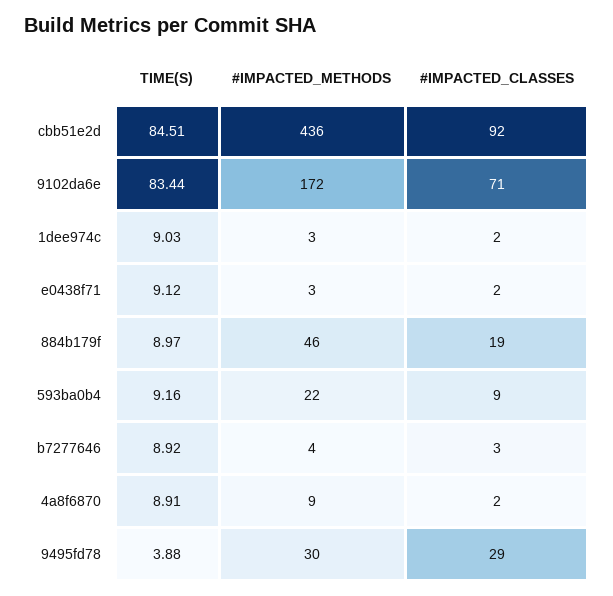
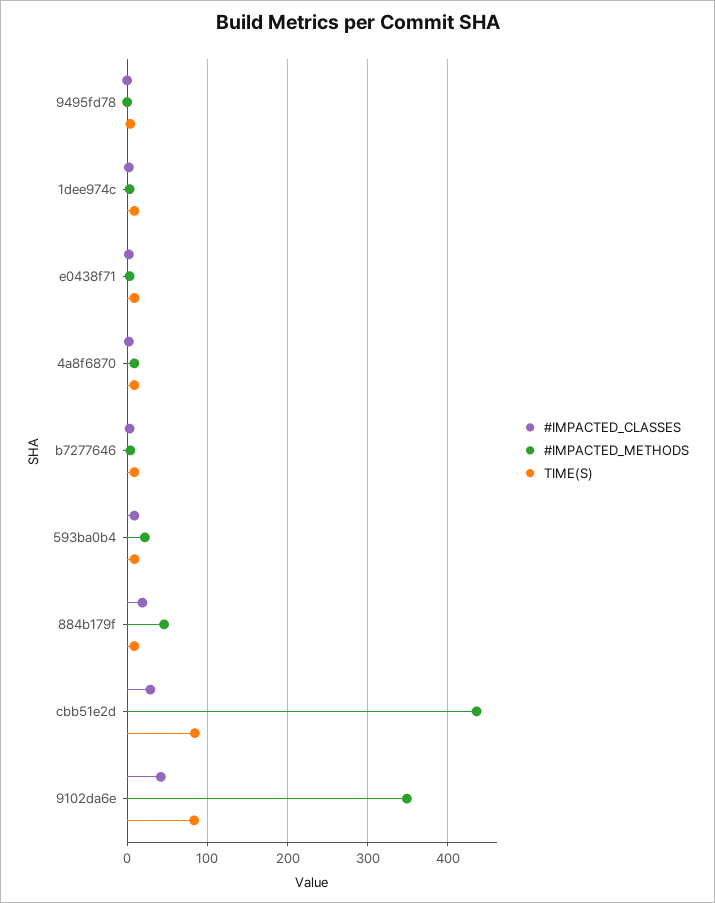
  {
    "TIME(S)": {
      "cbb51e2d": 84.51,
      "9102da6e": 83.44,
      "1dee974c": 9.03,
      "e0438f71": 9.12,
      "884b179f": 8.97,
      "593ba0b4": 9.16,
      "b7277646": 8.92,
      "4a8f6870": 8.91,
      "9495fd78": 3.88
    },
    "#IMPACTED_METHODS": {
      "cbb51e2d": 436,
-     "9102da6e": 172,
+     "9102da6e": 350,
      "1dee974c": 3,
      "e0438f71": 3,
      "884b179f": 46,
      "593ba0b4": 22,
      "b7277646": 4,
      "4a8f6870": 9,
-     "9495fd78": 30
+     "9495fd78": 0
    },
    "#IMPACTED_CLASSES": {
-     "cbb51e2d": 92,
+     "cbb51e2d": 30,
-     "9102da6e": 71,
+     "9102da6e": 40,
      "1dee974c": 2,
      "e0438f71": 2,
      "884b179f": 19,
      "593ba0b4": 9,
      "b7277646": 3,
      "4a8f6870": 2,
-     "9495fd78": 29
+     "9495fd78": 0
    }
  }

